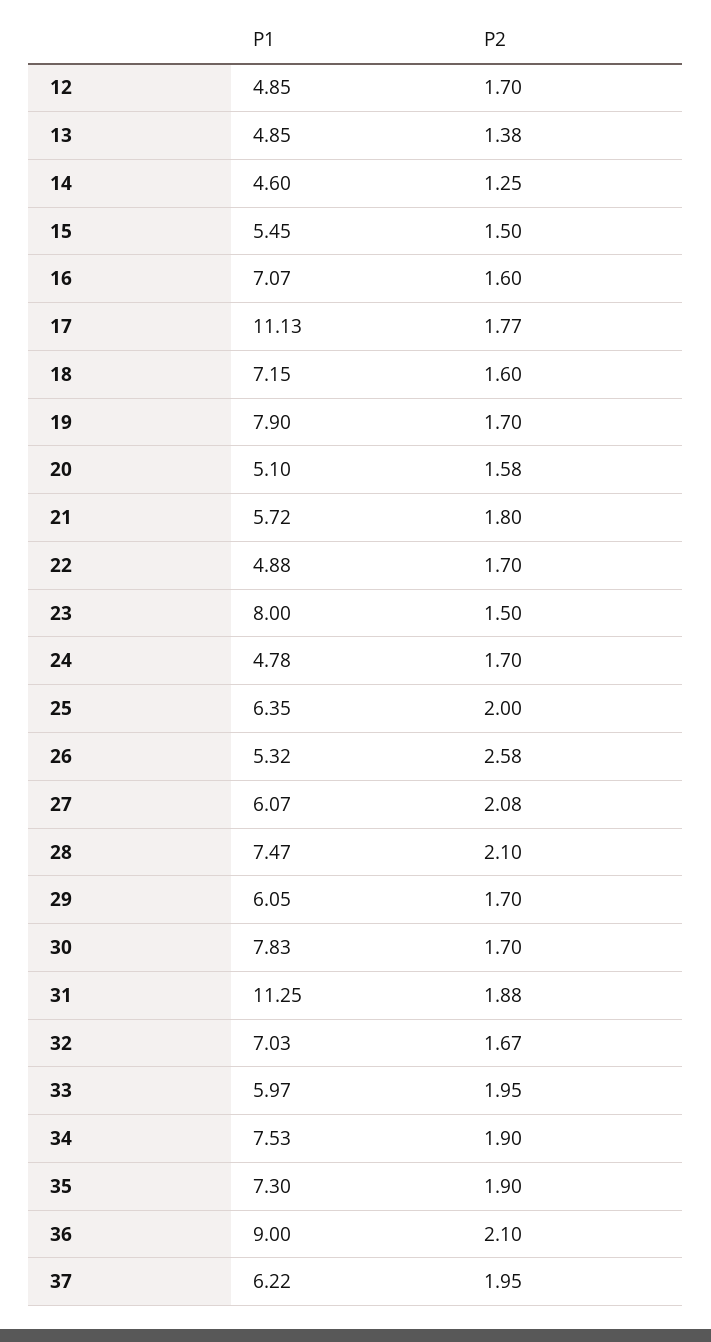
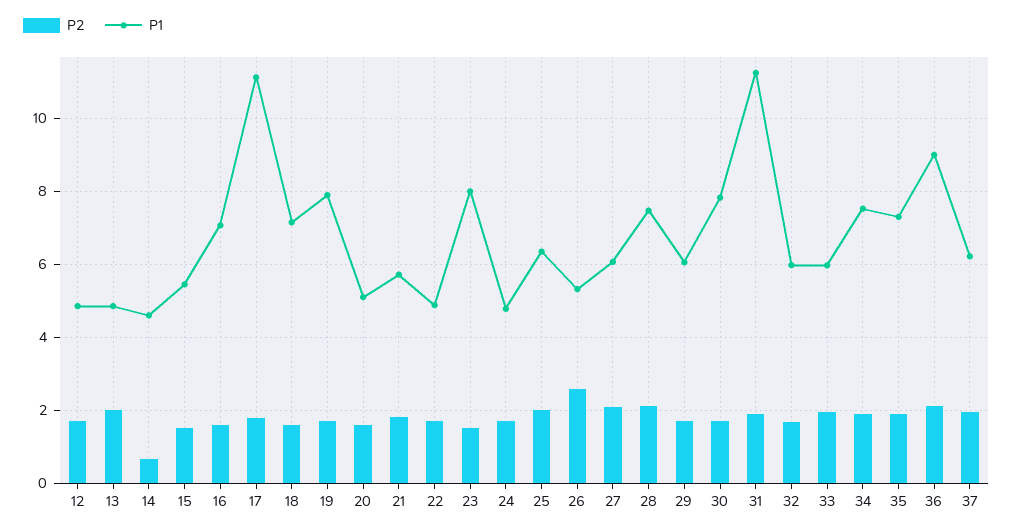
  {
    "P1": {
      "12": 4.85,
      "13": 4.85,
      "14": 4.6,
      "15": 5.45,
      "16": 7.07,
      "17": 11.13,
      "18": 7.15,
      "19": 7.9,
      "20": 5.1,
      "21": 5.72,
      "22": 4.88,
      "23": 8,
      "24": 4.78,
      "25": 6.35,
      "26": 5.32,
      "27": 6.07,
      "28": 7.47,
      "29": 6.05,
      "30": 7.83,
      "31": 11.25,
-     "32": 7.03,
+     "32": 6,
      "33": 5.97,
      "34": 7.53,
      "35": 7.3,
      "36": 9,
      "37": 6.22
    },
    "P2": {
      "12": 1.7,
-     "13": 1.38,
+     "13": 2,
-     "14": 1.25,
+     "14": 0.6,
      "15": 1.5,
      "16": 1.6,
      "17": 1.77,
      "18": 1.6,
      "19": 1.7,
      "20": 1.58,
      "21": 1.8,
      "22": 1.7,
      "23": 1.5,
      "24": 1.7,
      "25": 2,
      "26": 2.58,
      "27": 2.08,
      "28": 2.1,
      "29": 1.7,
      "30": 1.7,
      "31": 1.88,
      "32": 1.67,
      "33": 1.95,
      "34": 1.9,
      "35": 1.9,
      "36": 2.1,
      "37": 1.95
    }
  }

